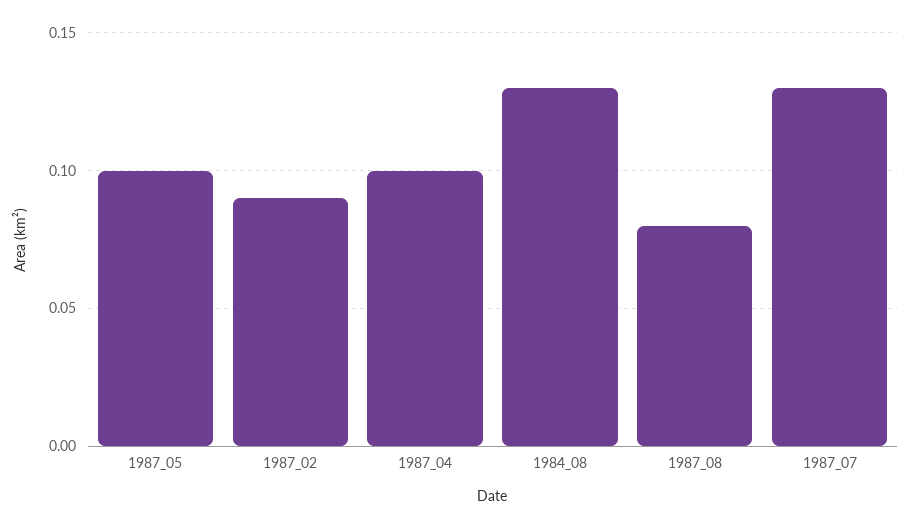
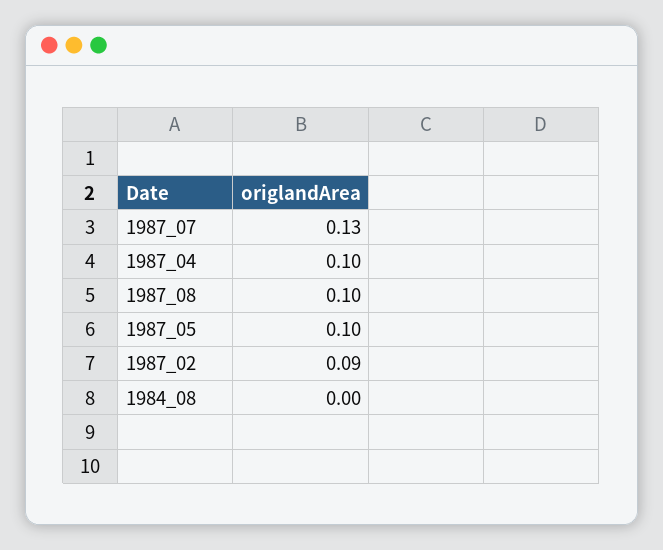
  {
    "1987_05": 0.1,
    "1987_02": 0.09,
    "1987_04": 0.1,
-   "1984_08": 0.13,
+   "1984_08": 0,
-   "1987_08": 0.08,
+   "1987_08": 0.1,
    "1987_07": 0.13
  }

